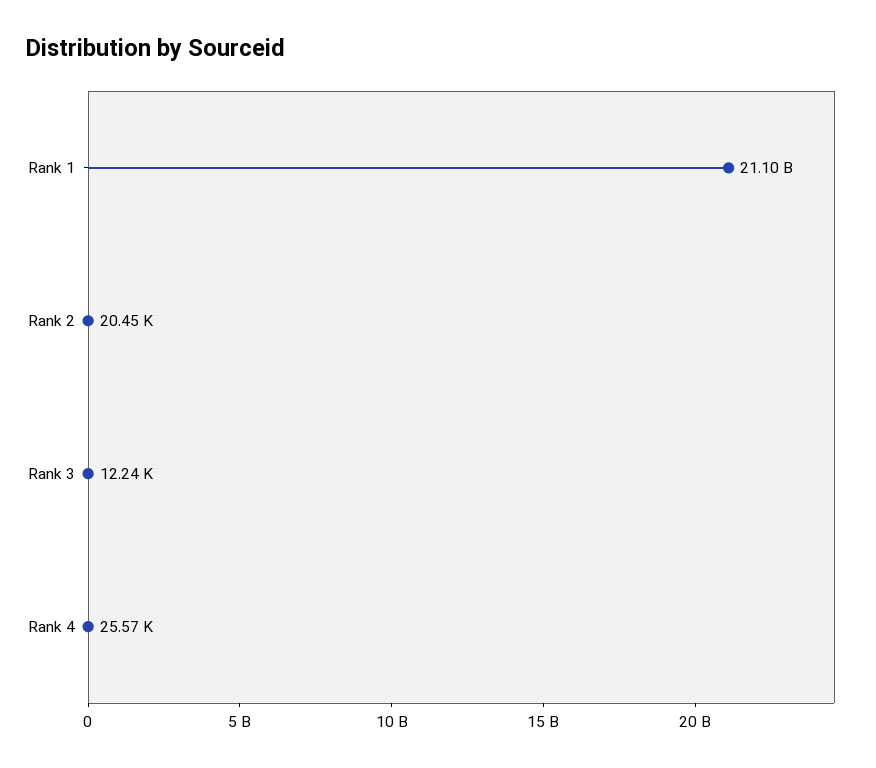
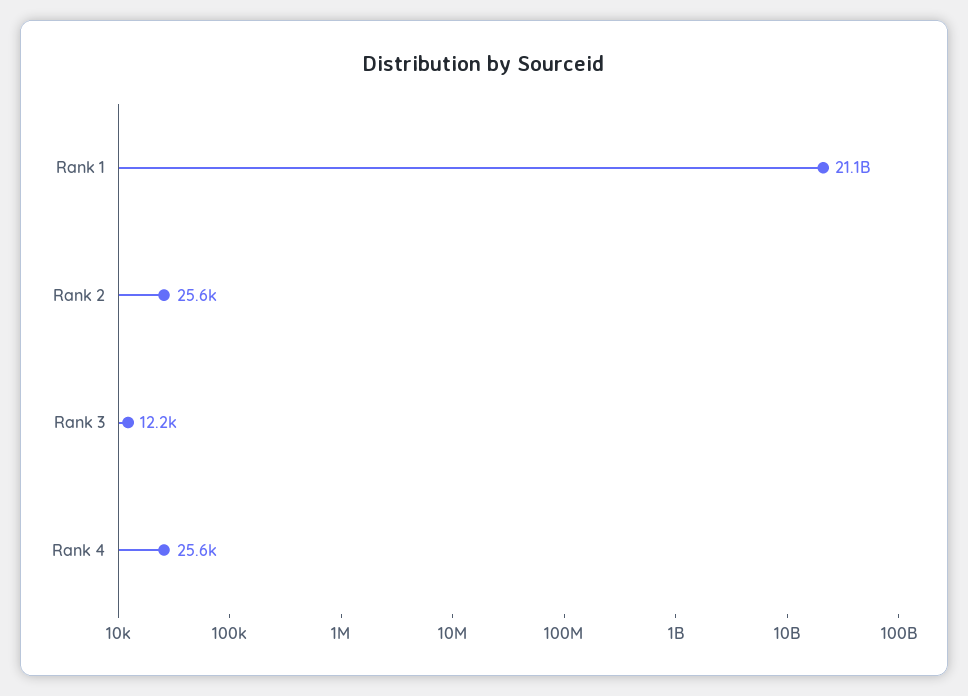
  {
    "Rank 1": 21100000000,
-   "Rank 2": 20450,
+   "Rank 2": 25600,
    "Rank 3": 12240,
    "Rank 4": 25570
  }

